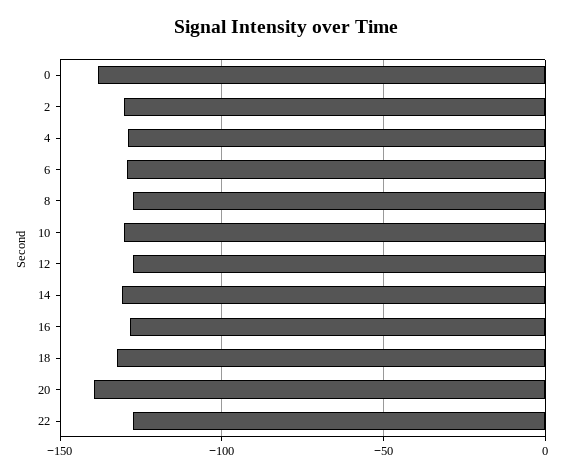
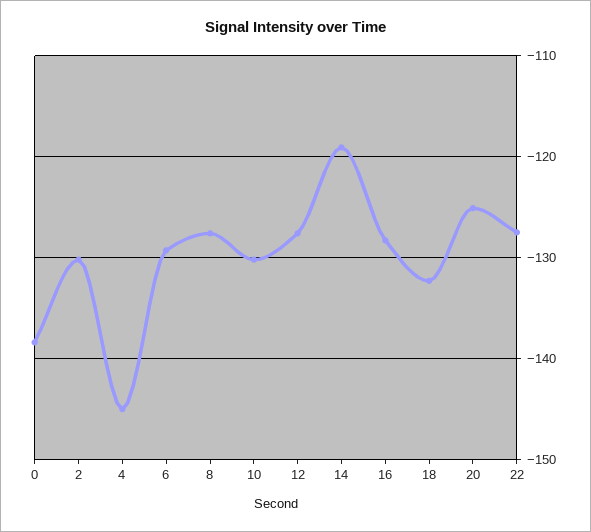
  {
    "0": -138,
    "2": -130,
-   "4": -130,
+   "4": -145,
    "6": -129,
    "8": -128,
    "10": -130,
    "12": -128,
-   "14": -130,
+   "14": -119,
    "16": -128,
    "18": -132,
-   "20": -140,
+   "20": -125,
    "22": -128
  }

